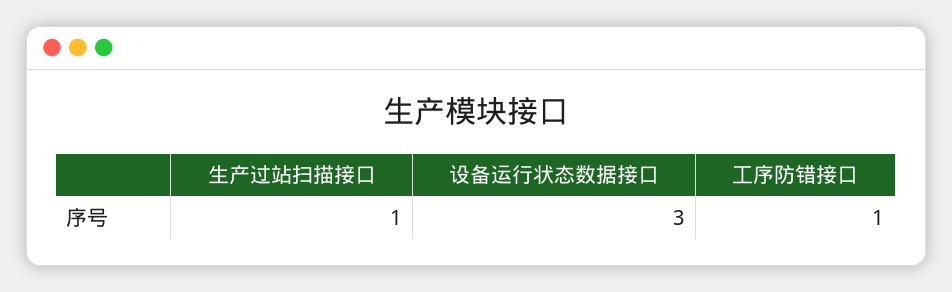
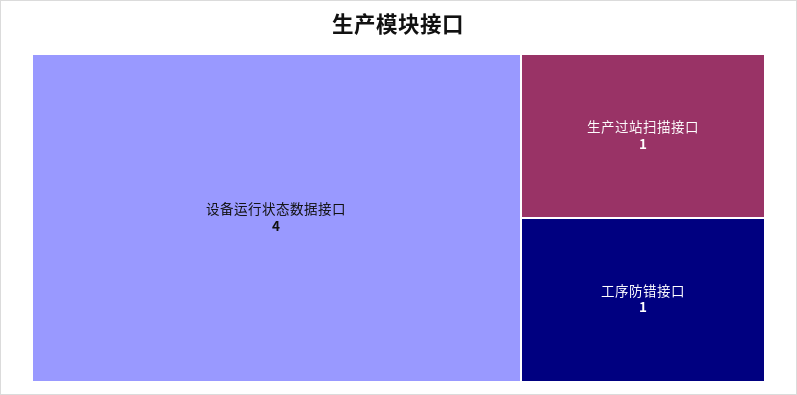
  {
    "生产过站扫描接口": 1,
-   "设备运行状态数据接口": 3,
+   "设备运行状态数据接口": 4,
    "工序防错接口": 1
  }

